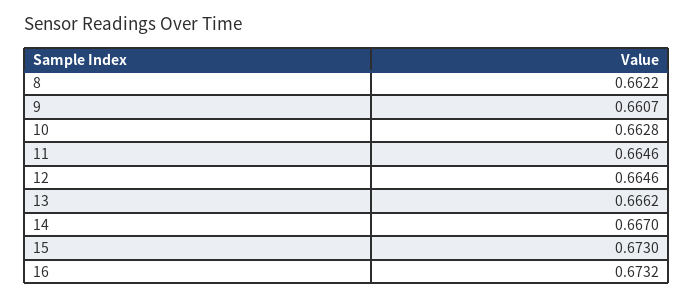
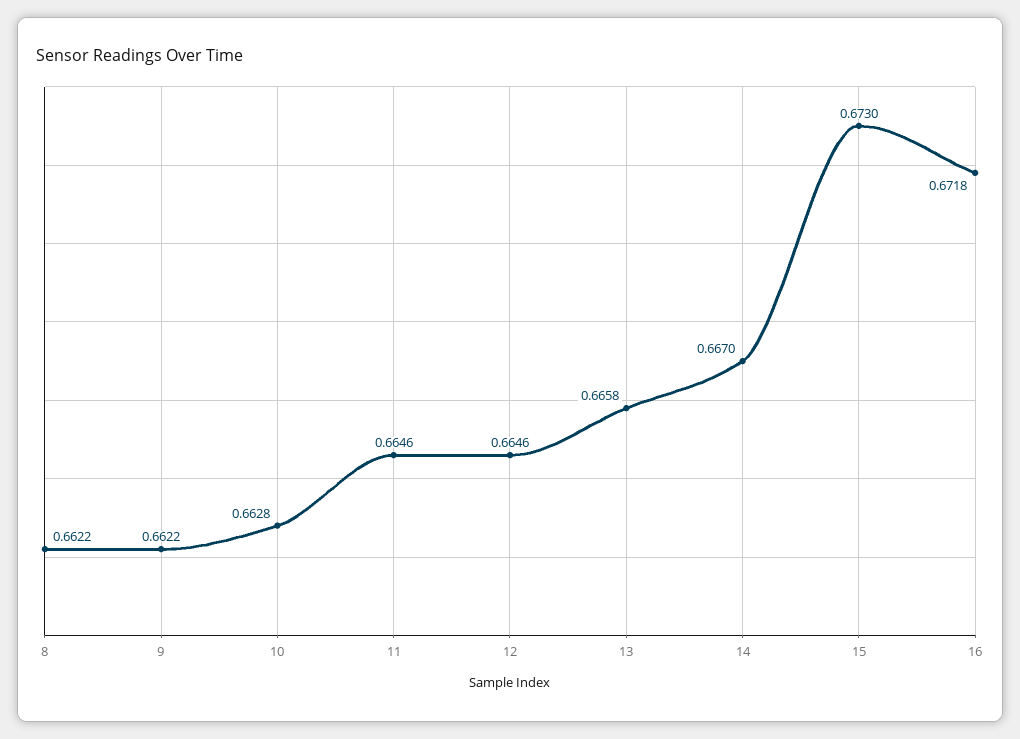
  {
    "8": 0.6622,
-   "9": 0.6607,
+   "9": 0.6622,
    "10": 0.6628,
    "11": 0.6646,
    "12": 0.6646,
-   "13": 0.6662,
+   "13": 0.6658,
    "14": 0.667,
    "15": 0.673,
-   "16": 0.6732
+   "16": 0.6718
  }

